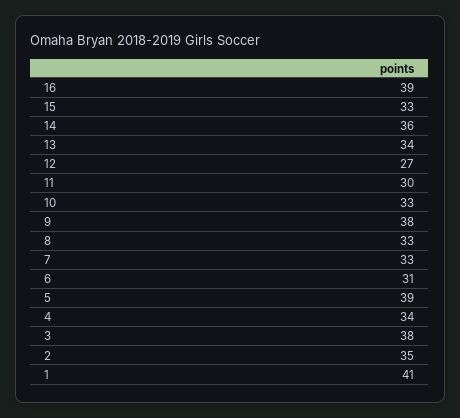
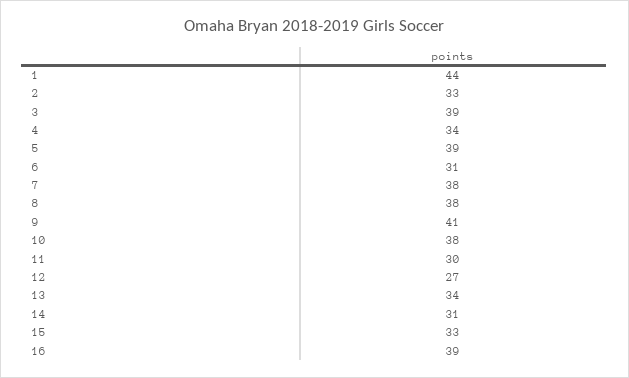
  {
    "16": 39,
    "15": 33,
-   "14": 36,
+   "14": 31,
    "13": 34,
    "12": 27,
    "11": 30,
-   "10": 33,
+   "10": 38,
-   "9": 38,
+   "9": 41,
-   "8": 33,
+   "8": 38,
-   "7": 33,
+   "7": 38,
    "6": 31,
    "5": 39,
    "4": 34,
-   "3": 38,
+   "3": 39,
-   "2": 35,
+   "2": 33,
-   "1": 41
+   "1": 44
  }

